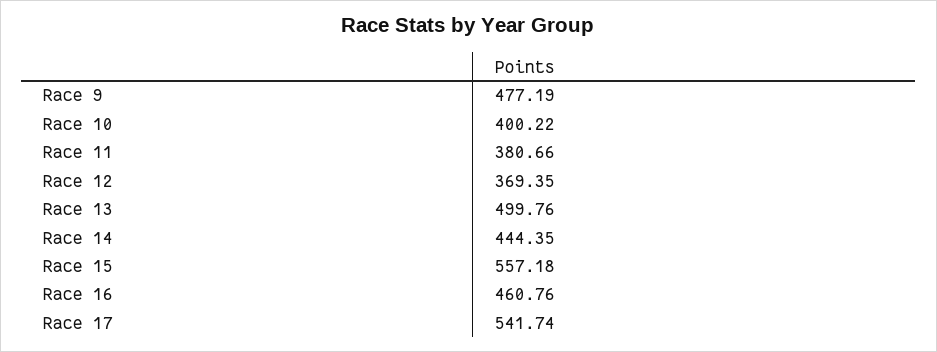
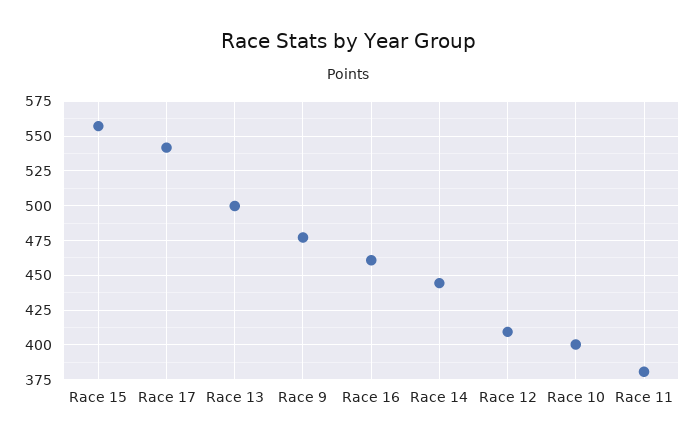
  {
    "Race 9": 477.19,
    "Race 10": 400.22,
    "Race 11": 380.66,
-   "Race 12": 369.35,
+   "Race 12": 410,
    "Race 13": 499.76,
    "Race 14": 444.35,
    "Race 15": 557.18,
    "Race 16": 460.76,
    "Race 17": 541.74
  }

